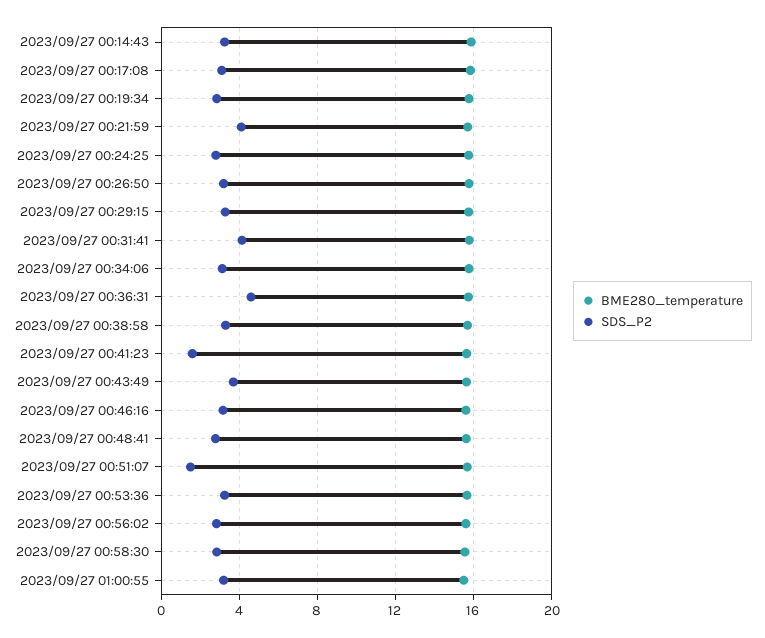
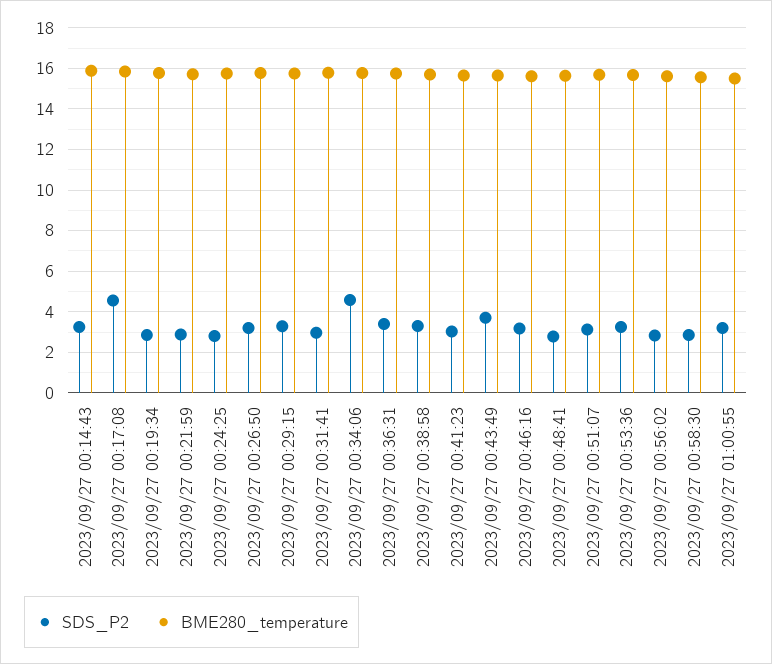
  {
    "BME280_temperature": {
      "2023/09/27 00:14:43": 16,
      "2023/09/27 00:17:08": 16,
      "2023/09/27 00:19:34": 16,
      "2023/09/27 00:21:59": 15.5,
      "2023/09/27 00:24:25": 16,
      "2023/09/27 00:26:50": 16,
      "2023/09/27 00:29:15": 16,
      "2023/09/27 00:31:41": 16,
      "2023/09/27 00:34:06": 16,
      "2023/09/27 00:36:31": 15.5,
      "2023/09/27 00:38:58": 15.5,
      "2023/09/27 00:41:23": 15.5,
      "2023/09/27 00:43:49": 15.5,
      "2023/09/27 00:46:16": 15.5,
      "2023/09/27 00:48:41": 15.5,
      "2023/09/27 00:51:07": 15.5,
      "2023/09/27 00:53:36": 15.5,
      "2023/09/27 00:56:02": 15.5,
      "2023/09/27 00:58:30": 15.5,
      "2023/09/27 01:00:55": 15.5
    },
    "SDS_P2": {
      "2023/09/27 00:14:43": 3.5,
-     "2023/09/27 00:17:08": 3,
+     "2023/09/27 00:17:08": 4.5,
      "2023/09/27 00:19:34": 3,
-     "2023/09/27 00:21:59": 4,
+     "2023/09/27 00:21:59": 3,
      "2023/09/27 00:24:25": 3,
      "2023/09/27 00:26:50": 3,
      "2023/09/27 00:29:15": 3.5,
-     "2023/09/27 00:31:41": 4,
+     "2023/09/27 00:31:41": 3,
-     "2023/09/27 00:34:06": 3,
+     "2023/09/27 00:34:06": 4.5,
-     "2023/09/27 00:36:31": 4.5,
+     "2023/09/27 00:36:31": 3.5,
      "2023/09/27 00:38:58": 3.5,
-     "2023/09/27 00:41:23": 1.5,
+     "2023/09/27 00:41:23": 3,
      "2023/09/27 00:43:49": 3.5,
      "2023/09/27 00:46:16": 3,
      "2023/09/27 00:48:41": 3,
-     "2023/09/27 00:51:07": 1.5,
+     "2023/09/27 00:51:07": 3,
      "2023/09/27 00:53:36": 3.5,
      "2023/09/27 00:56:02": 3,
      "2023/09/27 00:58:30": 3,
      "2023/09/27 01:00:55": 3
    }
  }

